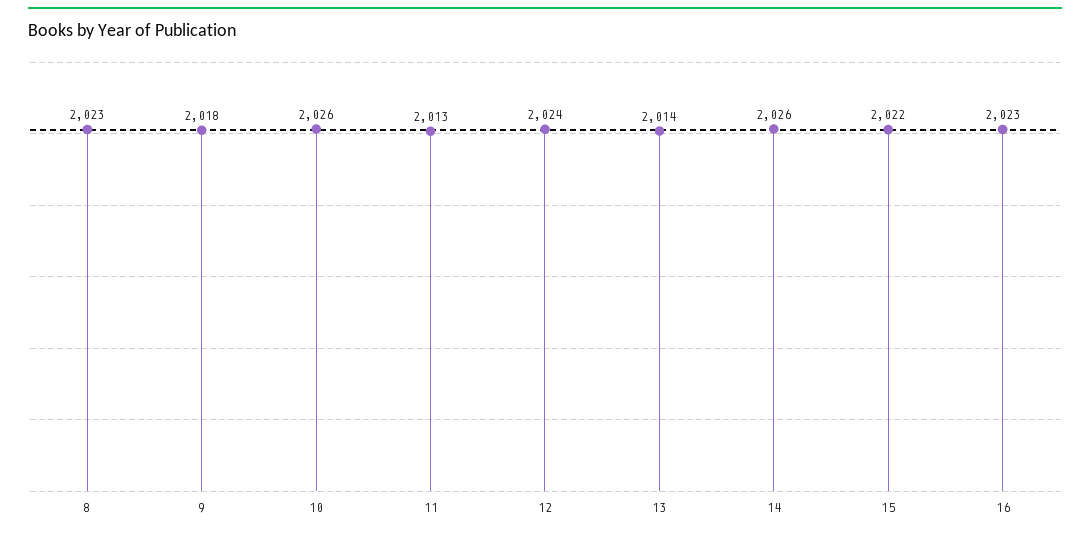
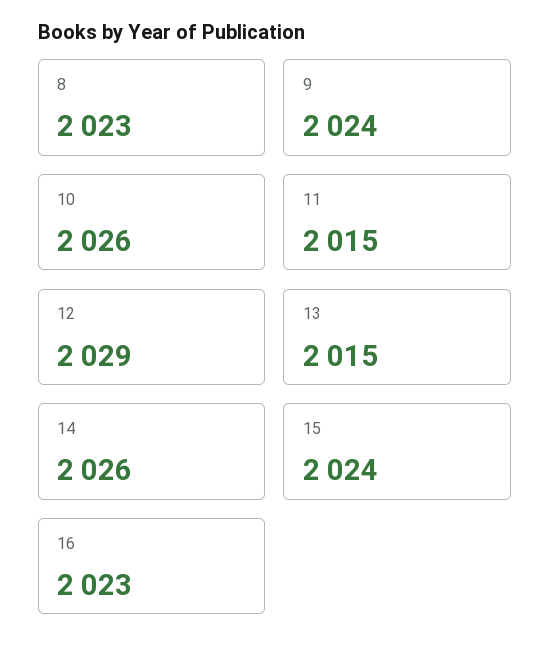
  {
    "8": 2023,
-   "9": 2018,
+   "9": 2024,
    "10": 2026,
-   "11": 2013,
+   "11": 2015,
-   "12": 2024,
+   "12": 2029,
-   "13": 2014,
+   "13": 2015,
    "14": 2026,
-   "15": 2022,
+   "15": 2024,
    "16": 2023
  }

